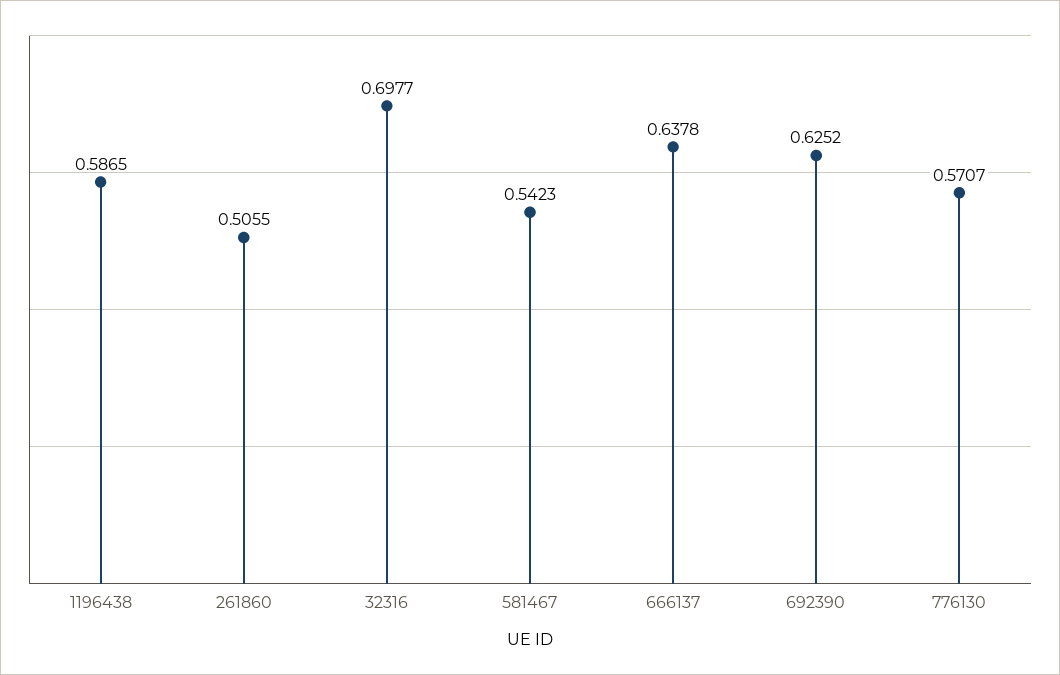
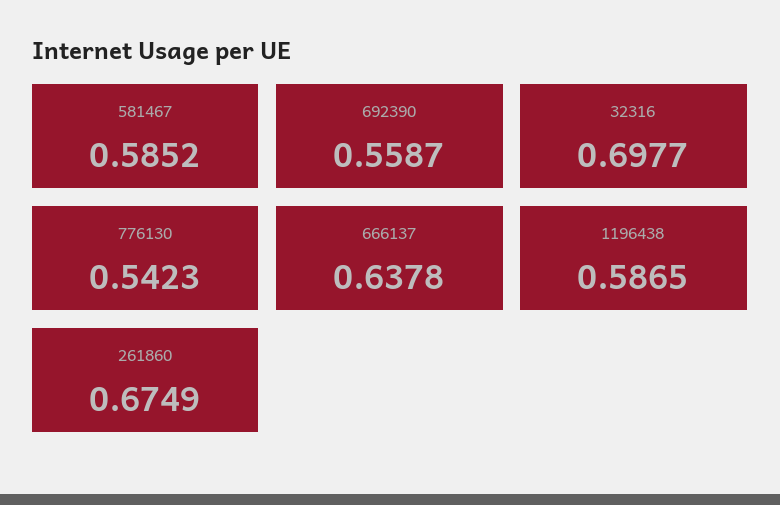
  {
    "1196438": 0.5865,
-   "261860": 0.5055,
+   "261860": 0.6749,
    "32316": 0.6977,
-   "581467": 0.5423,
+   "581467": 0.5852,
    "666137": 0.6378,
-   "692390": 0.6252,
+   "692390": 0.5587,
-   "776130": 0.5707
+   "776130": 0.5423
  }

